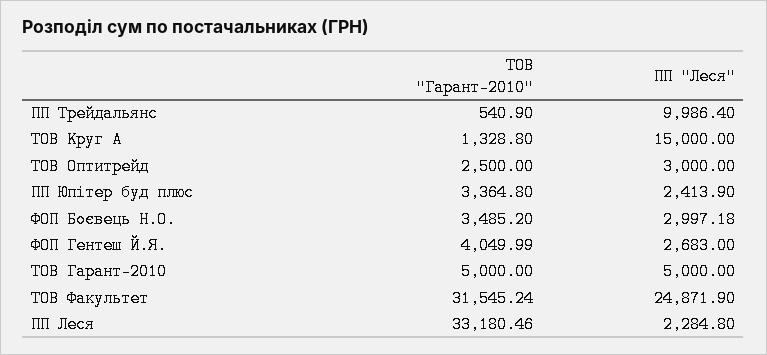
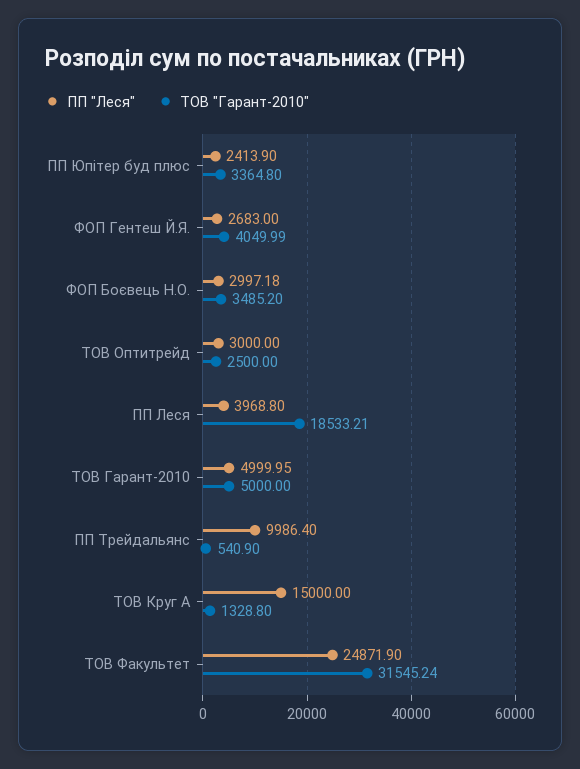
  {
    "ТОВ \"Гарант-2010\"": {
      "ПП Трейдальянс": 540.9,
      "ТОВ Круг А": 1328.8,
      "ТОВ Оптитрейд": 2500,
      "ПП Юпітер буд плюс": 3364.8,
      "ФОП Боєвець Н.О.": 3485.2,
      "ФОП Гентеш Й.Я.": 4049.99,
      "ТОВ Гарант-2010": 5000,
      "ТОВ Факультет": 31545.24,
-     "ПП Леся": 33180.46
+     "ПП Леся": 18533.21
    },
    "ПП \"Леся\"": {
      "ПП Трейдальянс": 9986.4,
      "ТОВ Круг А": 15000,
      "ТОВ Оптитрейд": 3000,
      "ПП Юпітер буд плюс": 2413.9,
      "ФОП Боєвець Н.О.": 2997.18,
      "ФОП Гентеш Й.Я.": 2683,
-     "ТОВ Гарант-2010": 5000,
+     "ТОВ Гарант-2010": 4999.95,
      "ТОВ Факультет": 24871.9,
-     "ПП Леся": 2284.8
+     "ПП Леся": 3968.8
    }
  }

